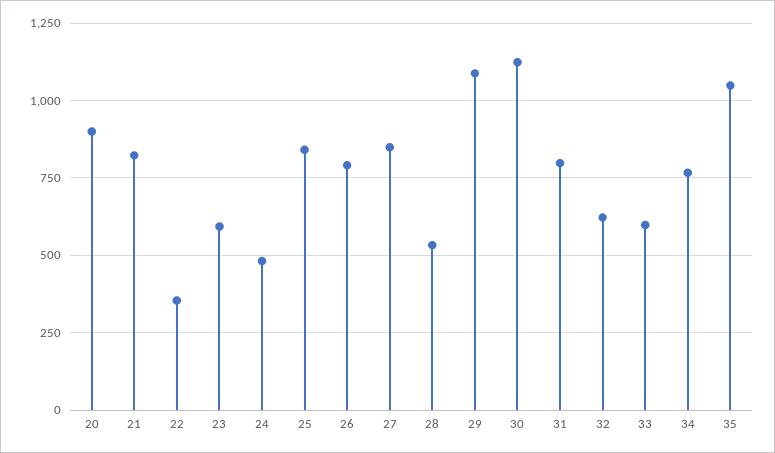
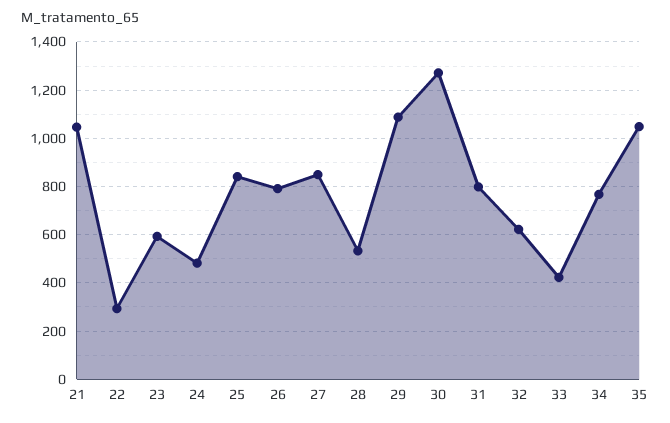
  {
-   "20": 900,
-   "21": 825,
+   "21": 1050,
-   "22": 350,
+   "22": 300,
    "23": 600,
    "24": 475,
    "25": 850,
    "26": 800,
    "27": 850,
    "28": 525,
    "29": 1100,
-   "30": 1125,
+   "30": 1275,
    "31": 800,
    "32": 625,
-   "33": 600,
+   "33": 425,
    "34": 775,
    "35": 1050
  }

